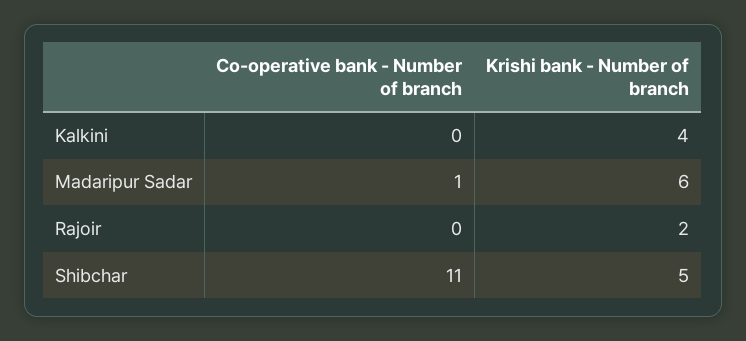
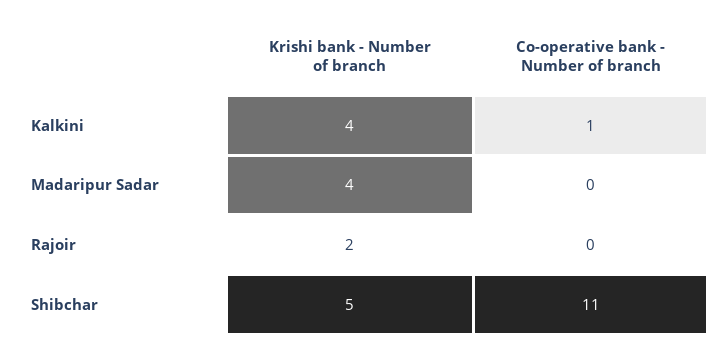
  {
    "Co-operative bank - Number of branch": {
-     "Kalkini": 0,
+     "Kalkini": 1,
-     "Madaripur Sadar": 1,
+     "Madaripur Sadar": 0,
      "Rajoir": 0,
      "Shibchar": 11
    },
    "Krishi bank - Number of branch": {
      "Kalkini": 4,
-     "Madaripur Sadar": 6,
+     "Madaripur Sadar": 4,
      "Rajoir": 2,
      "Shibchar": 5
    }
  }

